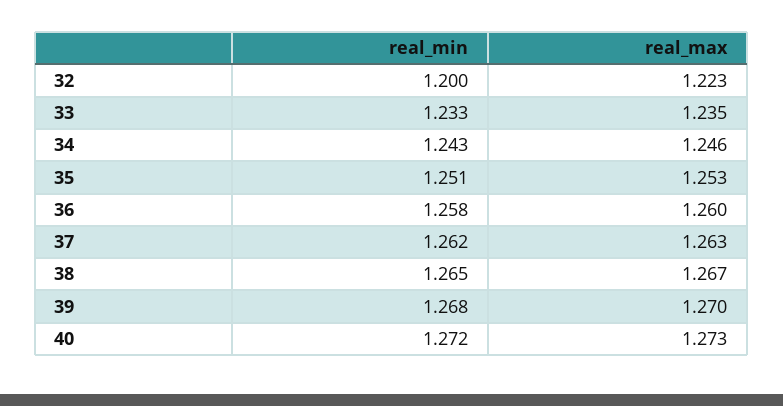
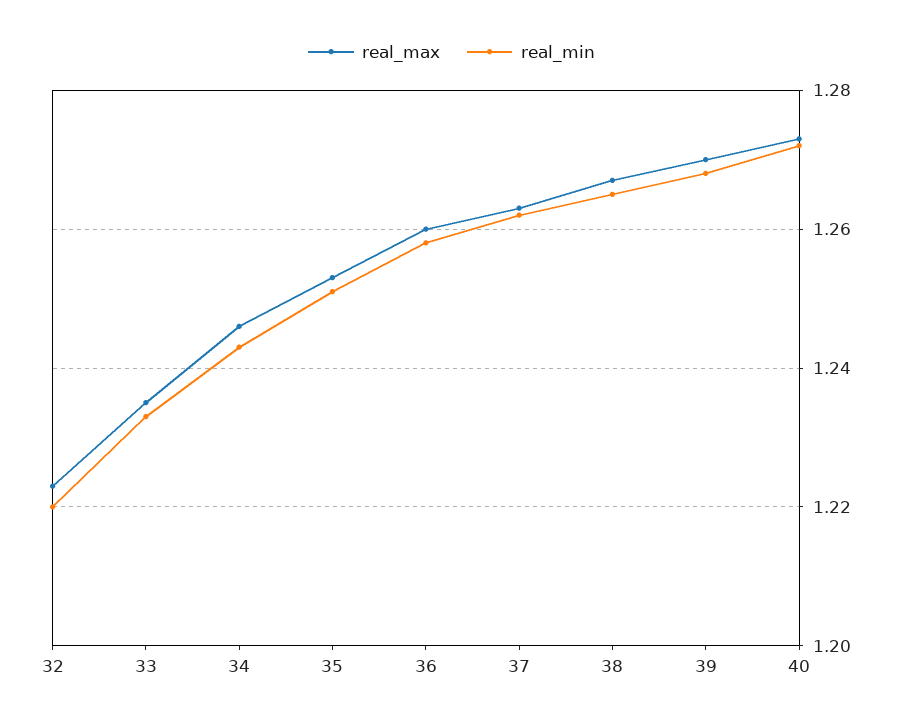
  {
    "real_min": {
-     "32": 1.2,
+     "32": 1.22,
      "33": 1.233,
      "34": 1.243,
      "35": 1.251,
      "36": 1.258,
      "37": 1.262,
      "38": 1.265,
      "39": 1.268,
      "40": 1.272
    },
    "real_max": {
      "32": 1.223,
      "33": 1.235,
      "34": 1.246,
      "35": 1.253,
      "36": 1.26,
      "37": 1.263,
      "38": 1.267,
      "39": 1.27,
      "40": 1.273
    }
  }

